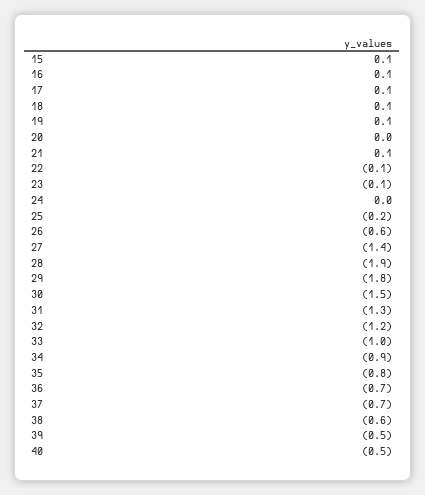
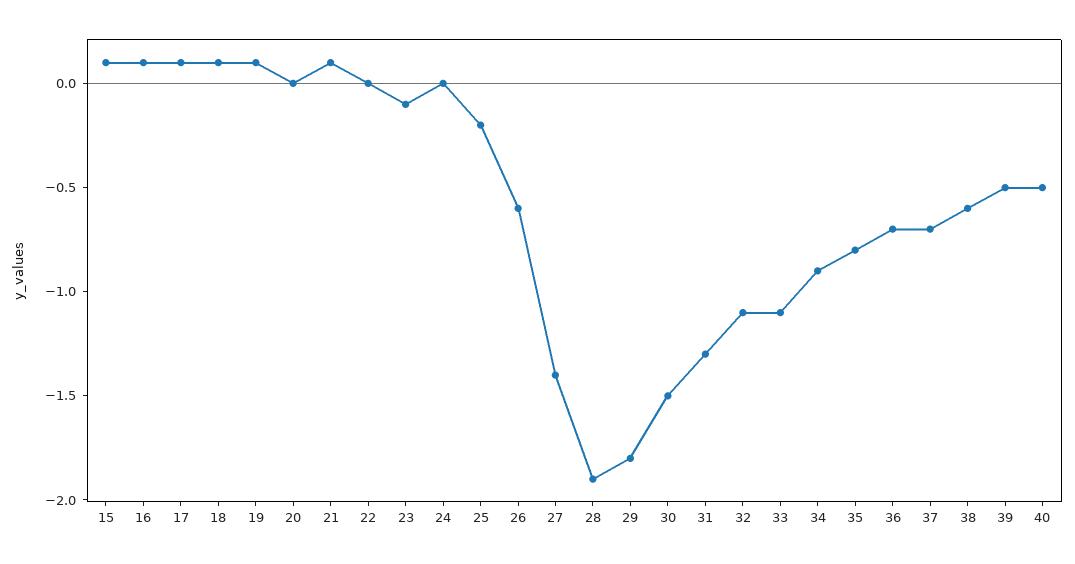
  {
    "15": 0.1,
    "16": 0.1,
    "17": 0.1,
    "18": 0.1,
    "19": 0.1,
    "20": 0,
    "21": 0.1,
-   "22": -0.1,
+   "22": 0,
    "23": -0.1,
    "24": 0,
    "25": -0.2,
    "26": -0.6,
    "27": -1.4,
    "28": -1.9,
    "29": -1.8,
    "30": -1.5,
    "31": -1.3,
-   "32": -1.2,
+   "32": -1.1,
-   "33": -1,
+   "33": -1.1,
    "34": -0.9,
    "35": -0.8,
    "36": -0.7,
    "37": -0.7,
    "38": -0.6,
    "39": -0.5,
    "40": -0.5
  }

